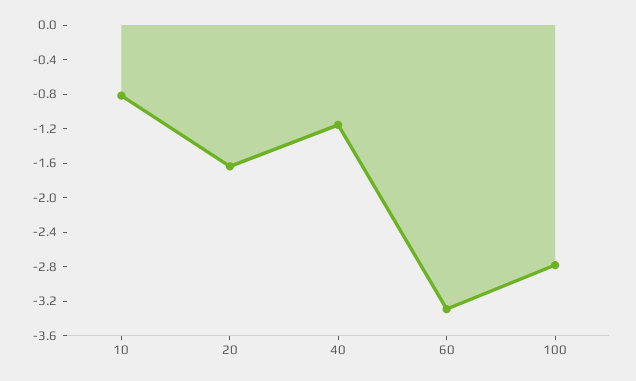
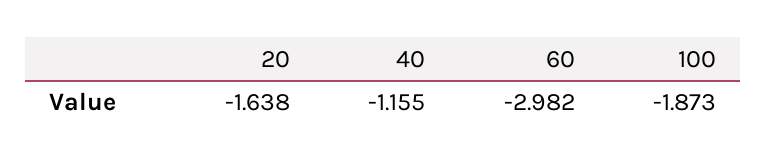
  {
-   "10": -0.8,
    "20": -1.638,
    "40": -1.155,
-   "60": -3.3,
+   "60": -2.982,
-   "100": -2.8
+   "100": -1.873
  }

